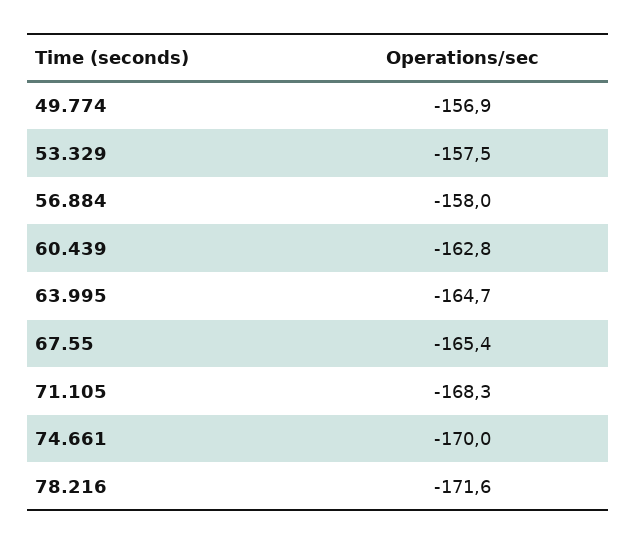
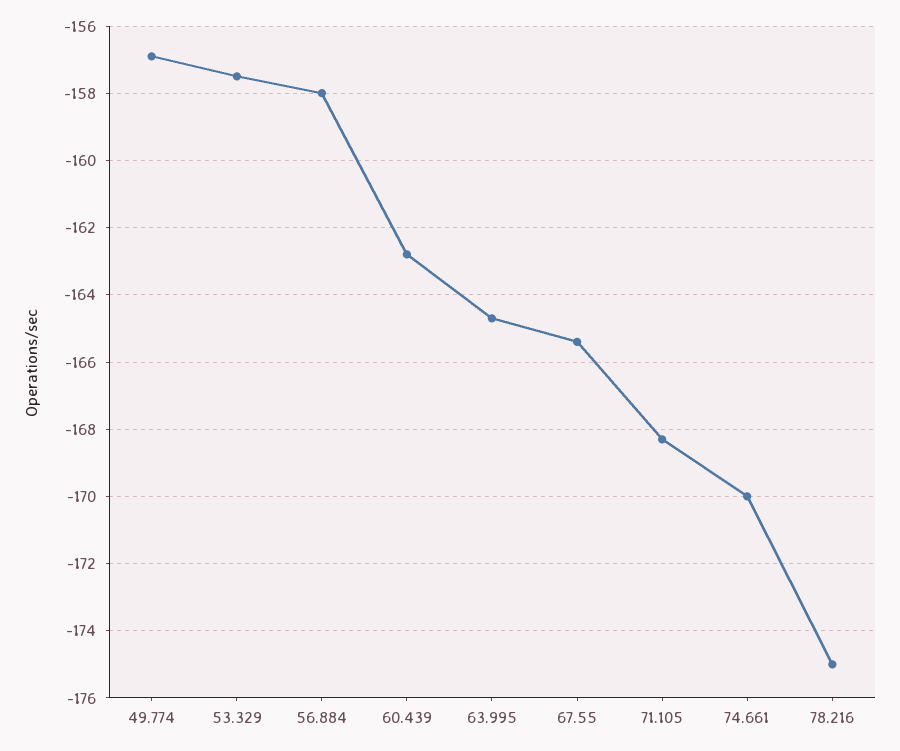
  {
    "49.774": -156.9,
    "53.329": -157.5,
    "56.884": -158,
    "60.439": -162.8,
    "63.995": -164.7,
    "67.55": -165.4,
    "71.105": -168.3,
    "74.661": -170,
-   "78.216": -171.6
+   "78.216": -175
  }

